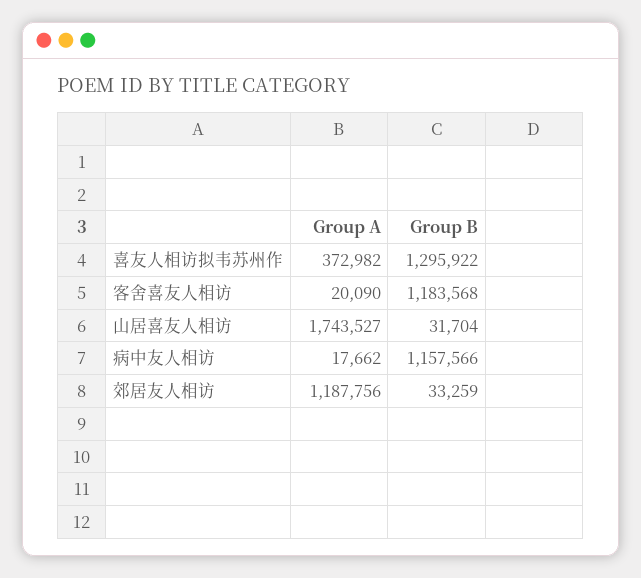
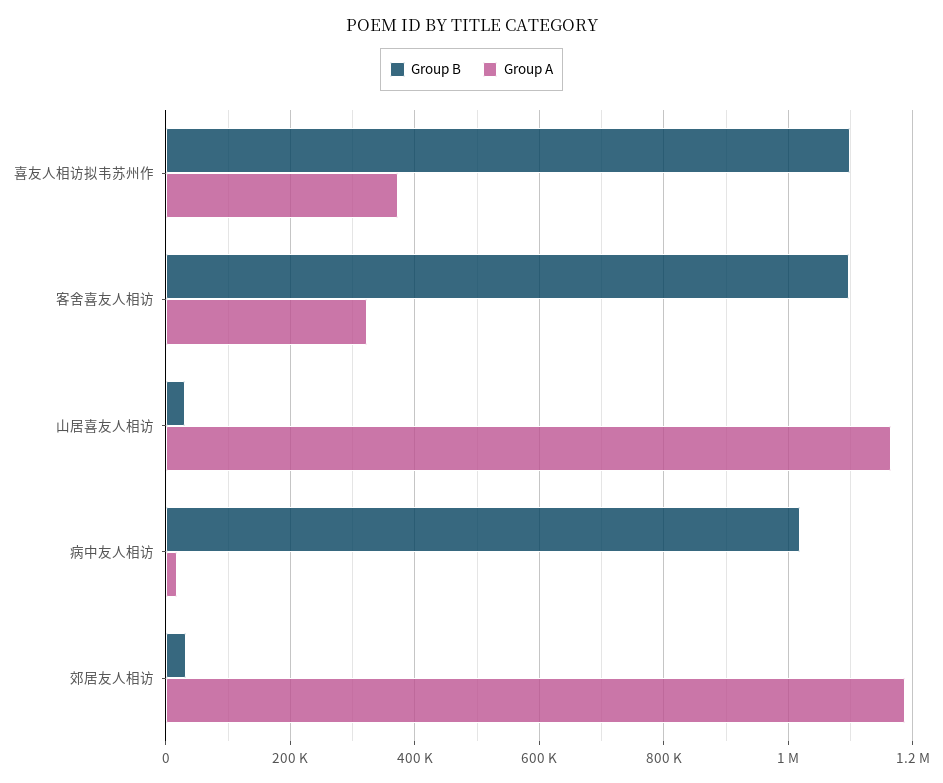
  {
    "Group A": {
      "喜友人相访拟韦苏州作": 372982,
-     "客舍喜友人相访": 20090,
+     "客舍喜友人相访": 320000,
-     "山居喜友人相访": 1743527,
+     "山居喜友人相访": 1160000,
      "病中友人相访": 17662,
      "郊居友人相访": 1187756
    },
    "Group B": {
-     "喜友人相访拟韦苏州作": 1295922,
+     "喜友人相访拟韦苏州作": 1100000,
-     "客舍喜友人相访": 1183568,
+     "客舍喜友人相访": 1100000,
      "山居喜友人相访": 31704,
-     "病中友人相访": 1157566,
+     "病中友人相访": 1020000,
      "郊居友人相访": 33259
    }
  }

